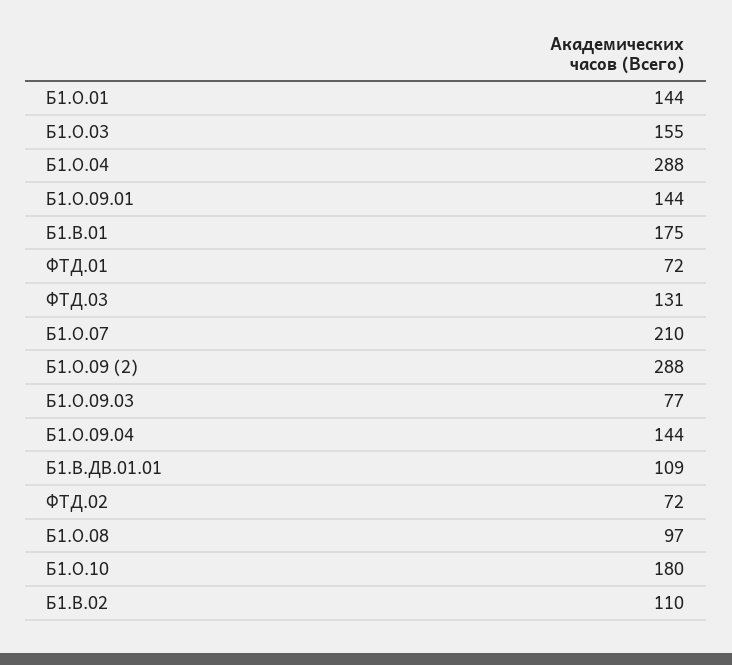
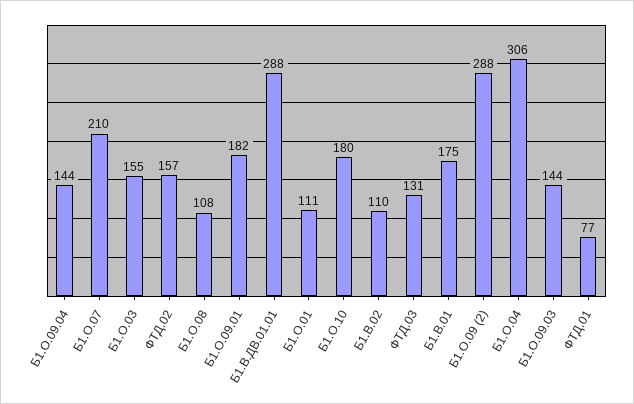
  {
-   "Б1.О.01": 144,
+   "Б1.О.01": 111,
    "Б1.О.03": 155,
-   "Б1.О.04": 288,
+   "Б1.О.04": 306,
-   "Б1.О.09.01": 144,
+   "Б1.О.09.01": 182,
    "Б1.В.01": 175,
-   "ФТД.01": 72,
+   "ФТД.01": 77,
    "ФТД.03": 131,
    "Б1.О.07": 210,
    "Б1.О.09 (2)": 288,
-   "Б1.О.09.03": 77,
+   "Б1.О.09.03": 144,
    "Б1.О.09.04": 144,
-   "Б1.В.ДВ.01.01": 109,
+   "Б1.В.ДВ.01.01": 288,
-   "ФТД.02": 72,
+   "ФТД.02": 157,
-   "Б1.О.08": 97,
+   "Б1.О.08": 108,
    "Б1.О.10": 180,
    "Б1.В.02": 110
  }

